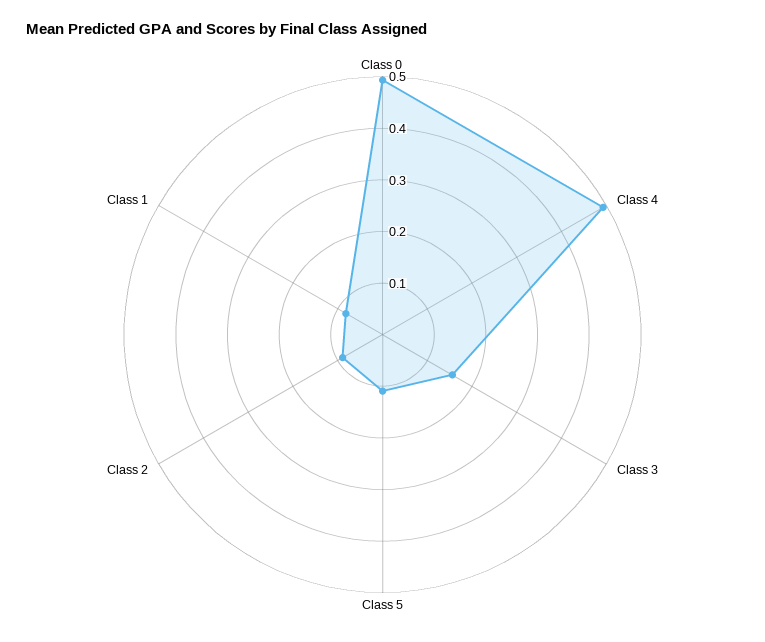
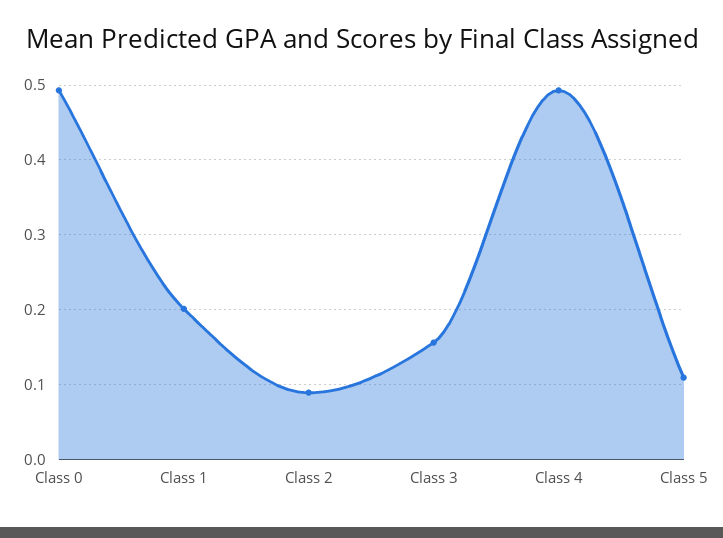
  {
    "Class 0": 0.49,
    "Class 4": 0.49,
    "Class 3": 0.16,
    "Class 5": 0.11,
    "Class 2": 0.09,
-   "Class 1": 0.08
+   "Class 1": 0.2
  }

